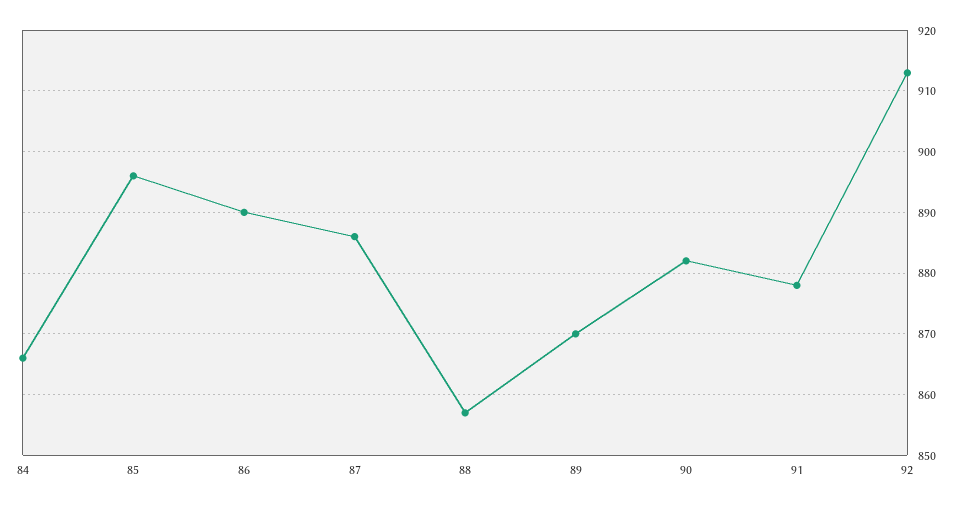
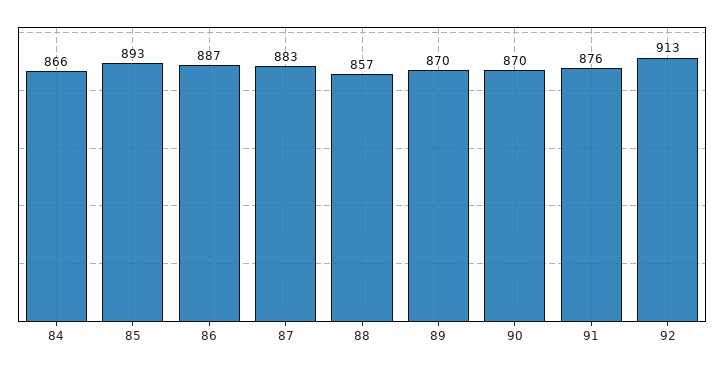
  {
    "84": 866,
-   "85": 896,
+   "85": 893,
-   "86": 890,
+   "86": 887,
-   "87": 886,
+   "87": 883,
    "88": 857,
    "89": 870,
-   "90": 882,
+   "90": 870,
-   "91": 878,
+   "91": 876,
    "92": 913
  }

